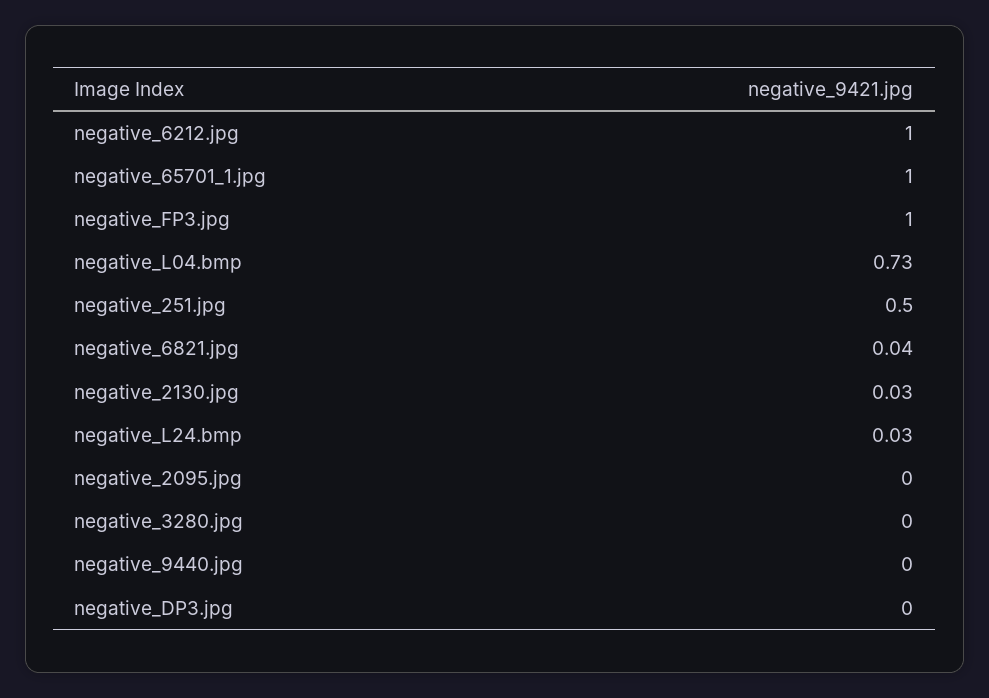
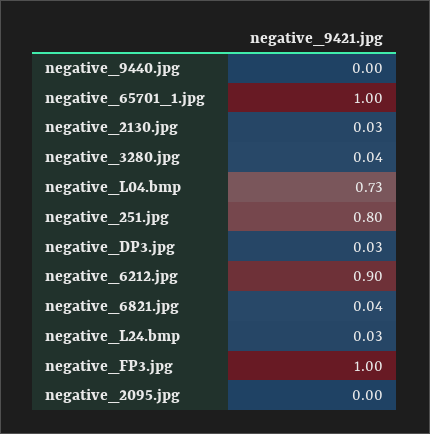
  {
-   "negative_6212.jpg": 1,
+   "negative_6212.jpg": 0.9,
    "negative_65701_1.jpg": 1,
    "negative_FP3.jpg": 1,
    "negative_L04.bmp": 0.73,
-   "negative_251.jpg": 0.5,
+   "negative_251.jpg": 0.8,
    "negative_6821.jpg": 0.04,
    "negative_2130.jpg": 0.03,
    "negative_L24.bmp": 0.03,
    "negative_2095.jpg": 0,
-   "negative_3280.jpg": 0,
+   "negative_3280.jpg": 0.04,
    "negative_9440.jpg": 0,
-   "negative_DP3.jpg": 0
+   "negative_DP3.jpg": 0.03
  }

